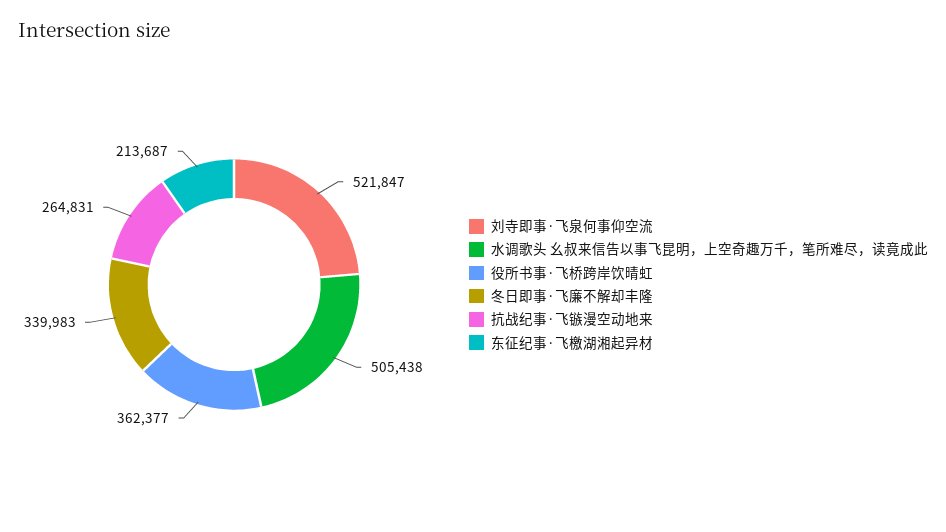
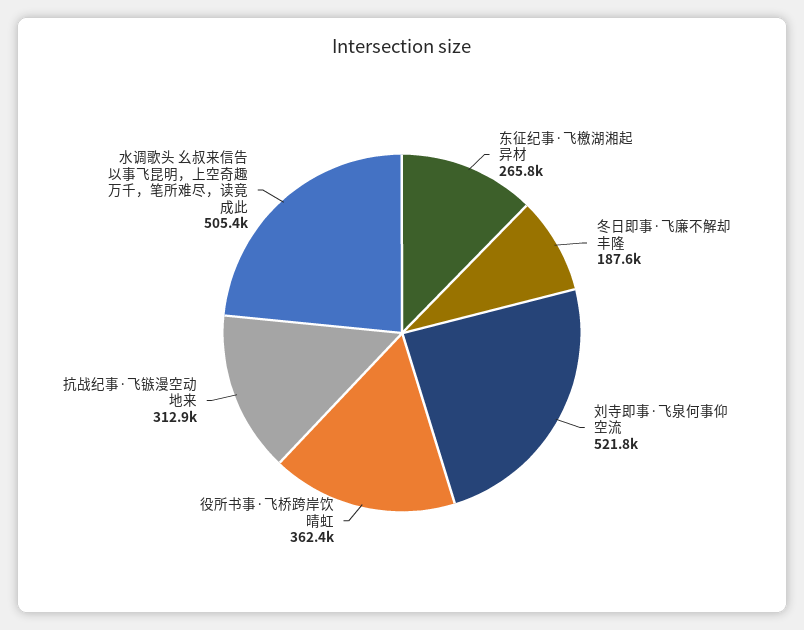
  {
    "刘寺即事·飞泉何事仰空流": 521847,
    "水调歌头 幺叔来信告以事飞昆明，上空奇趣万千，笔所难尽，读竟成此": 505438,
    "役所书事·飞桥跨岸饮晴虹": 362377,
-   "冬日即事·飞廉不解却丰隆": 339983,
+   "冬日即事·飞廉不解却丰隆": 187600,
-   "抗战纪事·飞镞漫空动地来": 264831,
+   "抗战纪事·飞镞漫空动地来": 312900,
-   "东征纪事·飞檄湖湘起异材": 213687
+   "东征纪事·飞檄湖湘起异材": 265800
  }

